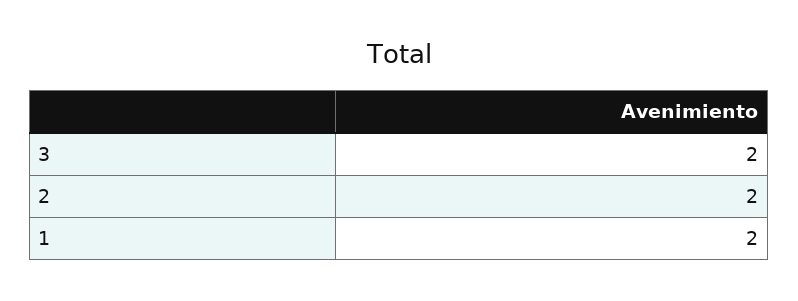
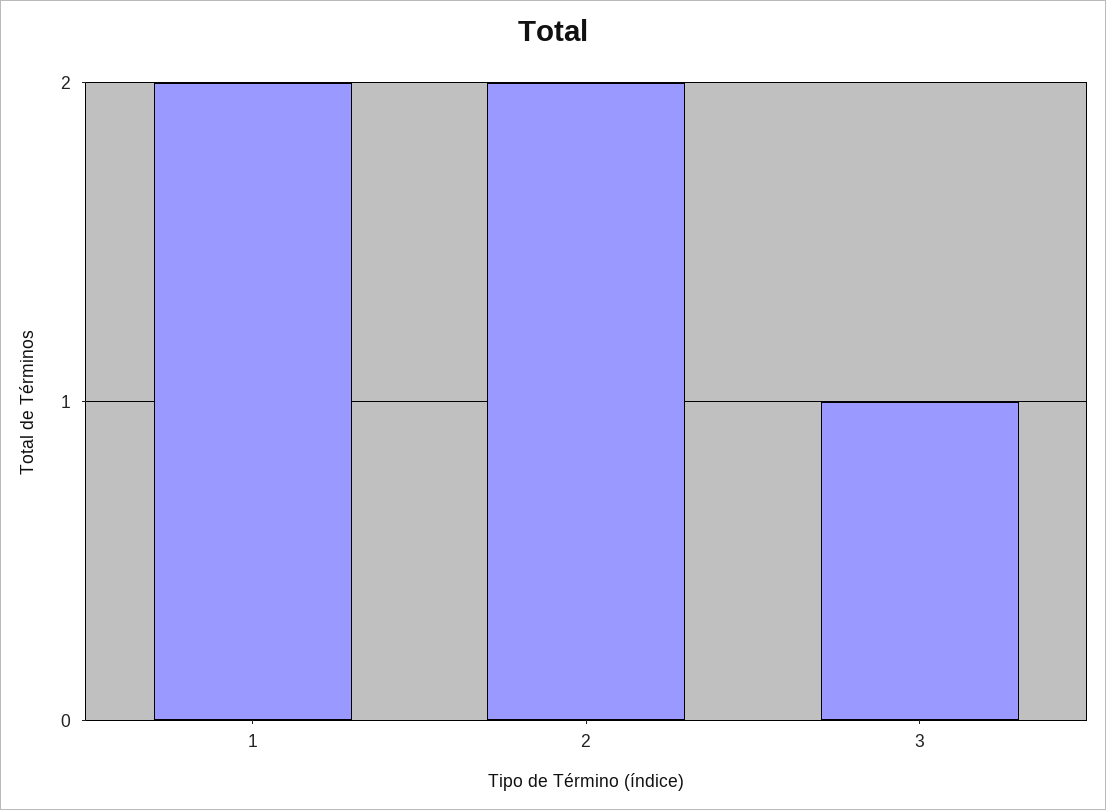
  {
-   "3": 2,
+   "3": 1,
    "2": 2,
    "1": 2
  }

